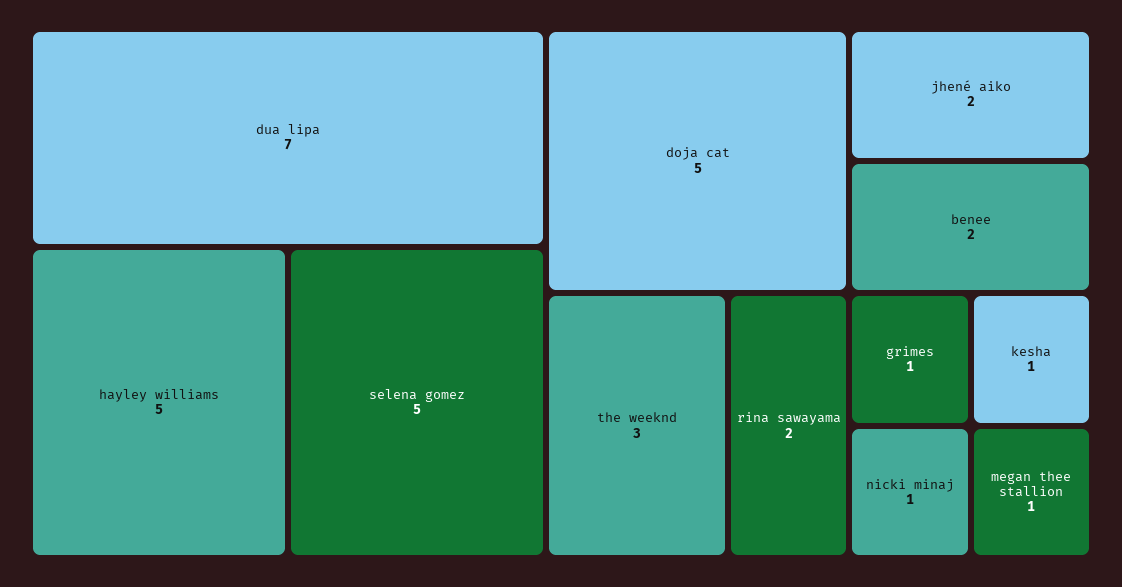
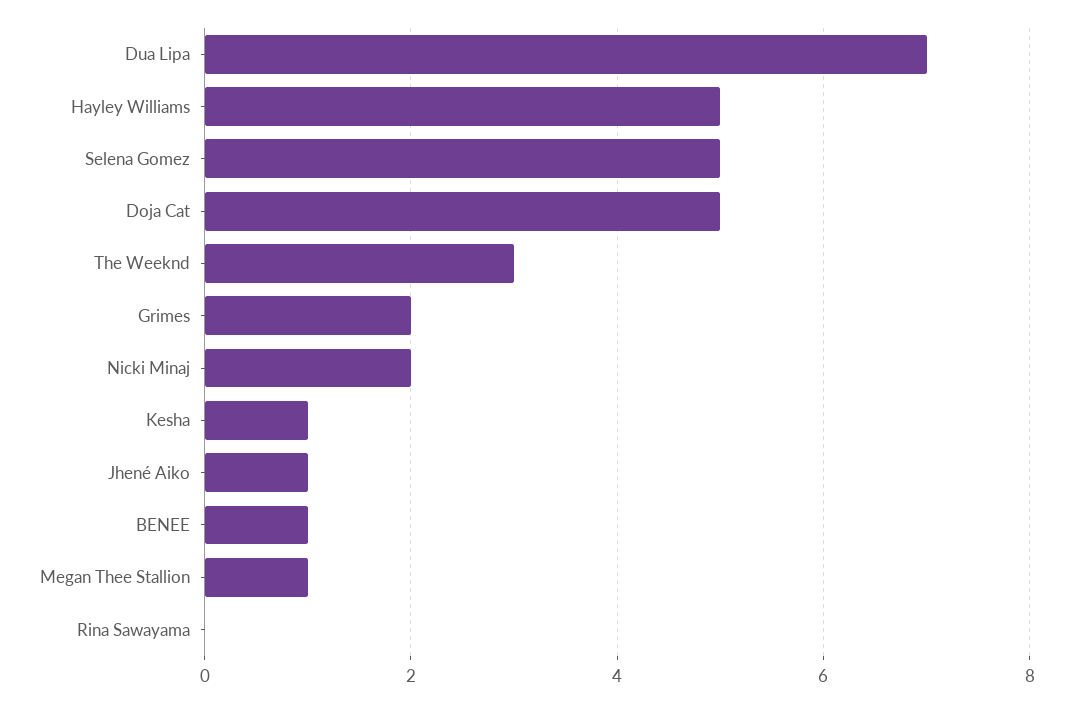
  {
    "dua lipa": 7,
    "hayley williams": 5,
    "selena gomez": 5,
    "doja cat": 5,
    "the weeknd": 3,
-   "rina sawayama": 2,
+   "rina sawayama": 0,
-   "jhené aiko": 2,
+   "jhené aiko": 1,
-   "benee": 2,
+   "benee": 1,
-   "grimes": 1,
+   "grimes": 2,
    "kesha": 1,
-   "nicki minaj": 1,
+   "nicki minaj": 2,
    "megan thee stallion": 1
  }

